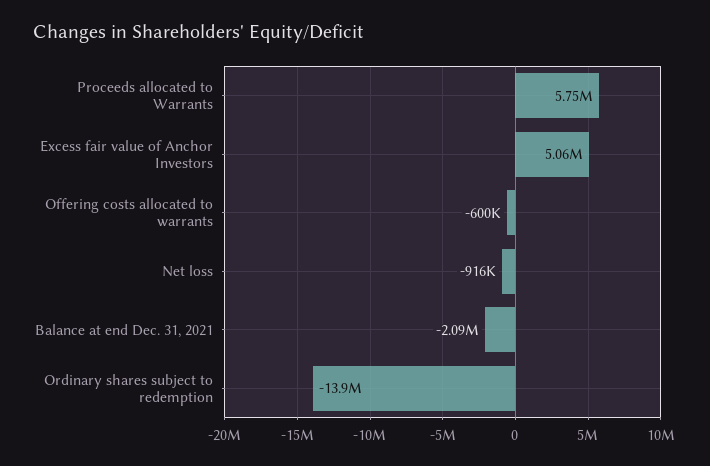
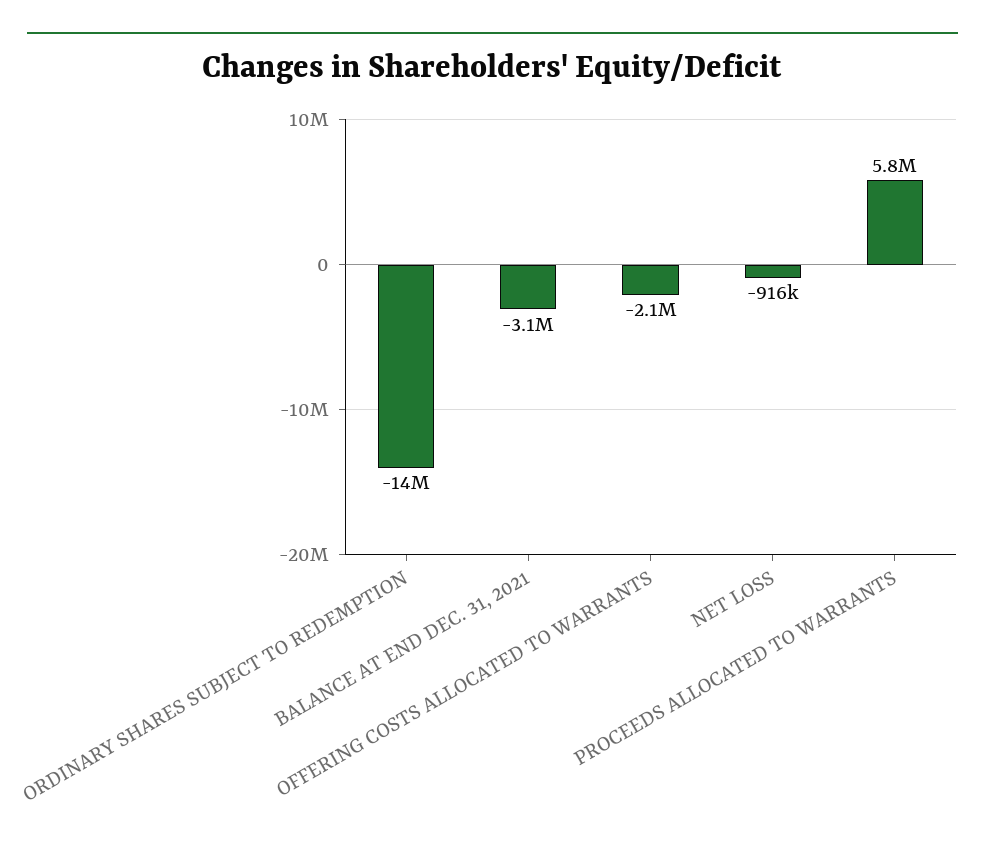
  {
    "Proceeds allocated to Warrants": 5750000,
-   "Excess fair value of Anchor Investors": 5060000,
-   "Offering costs allocated to warrants": -600000,
+   "Offering costs allocated to warrants": -2100000,
    "Net loss": -916000,
-   "Balance at end Dec. 31, 2021": -2090000,
+   "Balance at end Dec. 31, 2021": -3100000,
    "Ordinary shares subject to redemption": -13900000
  }

